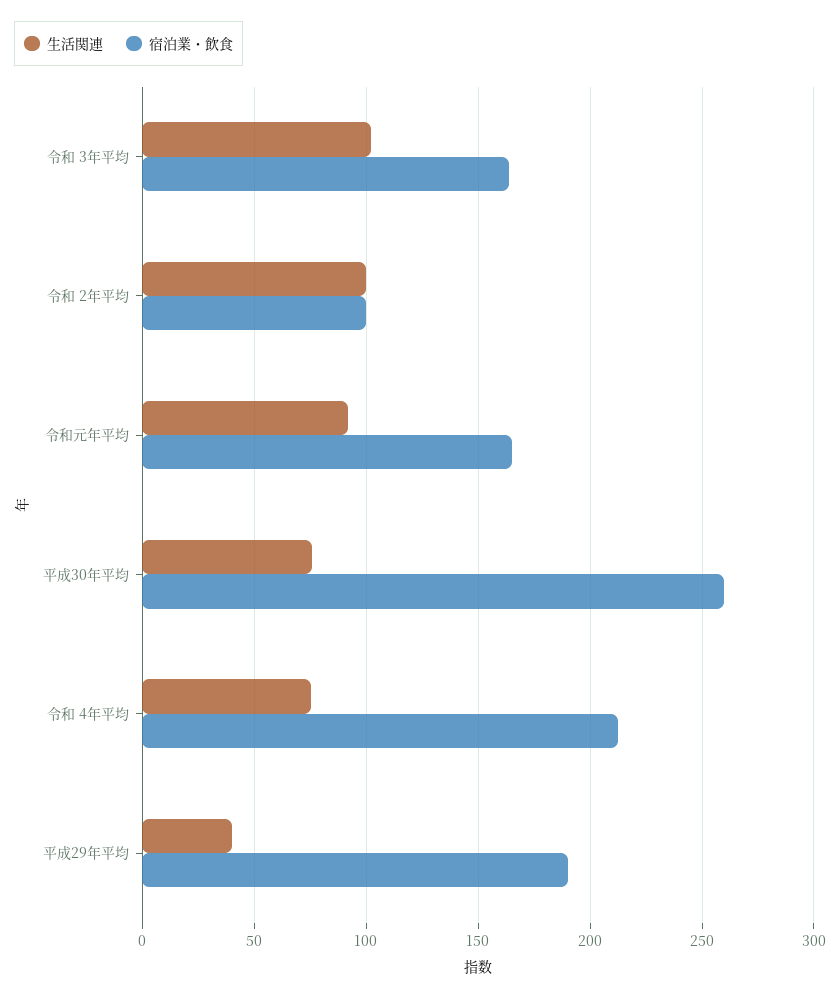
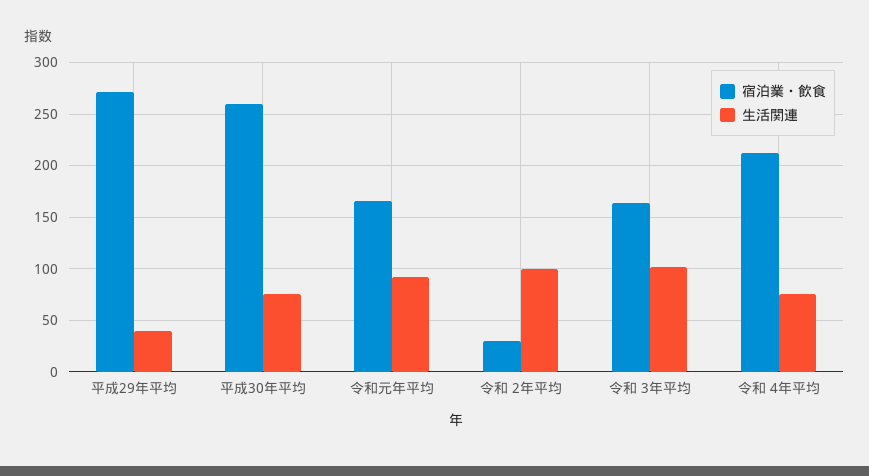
  {
    "生活関連": {
      "令和 3年平均": 100,
      "令和 2年平均": 100,
      "令和元年平均": 90,
      "平成30年平均": 75,
      "令和 4年平均": 75,
      "平成29年平均": 40
    },
    "宿泊業・飲食": {
      "令和 3年平均": 165,
-     "令和 2年平均": 100,
+     "令和 2年平均": 30,
      "令和元年平均": 165,
      "平成30年平均": 260,
      "令和 4年平均": 210,
-     "平成29年平均": 190
+     "平成29年平均": 270
    }
  }

